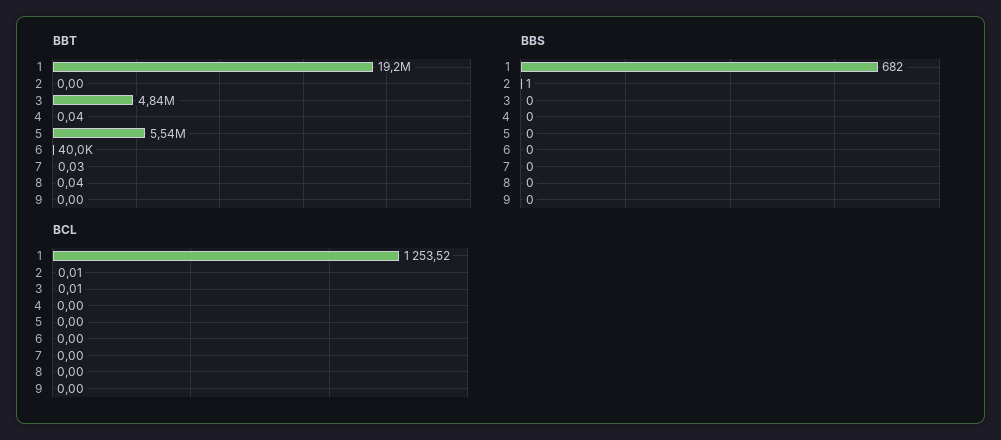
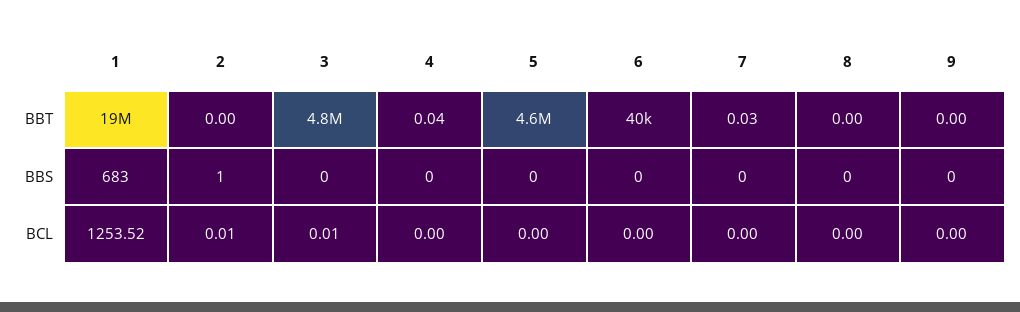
  {
    "BBT": {
      "1": 19200000,
      "2": 0,
      "3": 4840000,
      "4": 0.04,
-     "5": 5540000,
+     "5": 4600000,
      "6": 40000,
      "7": 0.03,
-     "8": 0.04,
+     "8": 0,
      "9": 0
    },
    "BBS": {
-     "1": 682,
+     "1": 683,
      "2": 1,
      "3": 0,
      "4": 0,
      "5": 0,
      "6": 0,
      "7": 0,
      "8": 0,
      "9": 0
    },
    "BCL": {
      "1": 1253.52,
      "2": 0.01,
      "3": 0.01,
      "4": 0,
      "5": 0,
      "6": 0,
      "7": 0,
      "8": 0,
      "9": 0
    }
  }

